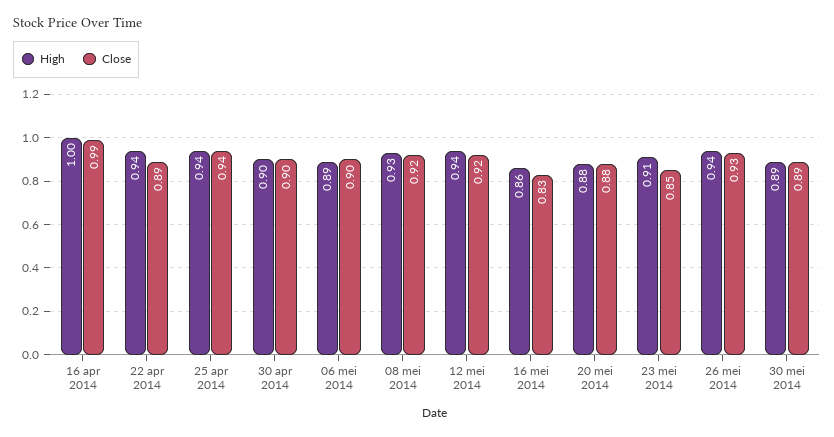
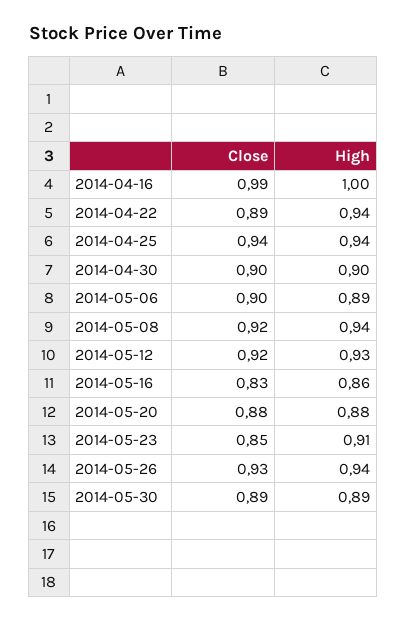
  {
    "High": {
      "16 apr 2014": 1,
      "22 apr 2014": 0.94,
      "25 apr 2014": 0.94,
      "30 apr 2014": 0.9,
      "06 mei 2014": 0.89,
-     "08 mei 2014": 0.93,
+     "08 mei 2014": 0.94,
-     "12 mei 2014": 0.94,
+     "12 mei 2014": 0.93,
      "16 mei 2014": 0.86,
      "20 mei 2014": 0.88,
      "23 mei 2014": 0.91,
      "26 mei 2014": 0.94,
      "30 mei 2014": 0.89
    },
    "Close": {
      "16 apr 2014": 0.99,
      "22 apr 2014": 0.89,
      "25 apr 2014": 0.94,
      "30 apr 2014": 0.9,
      "06 mei 2014": 0.9,
      "08 mei 2014": 0.92,
      "12 mei 2014": 0.92,
      "16 mei 2014": 0.83,
      "20 mei 2014": 0.88,
      "23 mei 2014": 0.85,
      "26 mei 2014": 0.93,
      "30 mei 2014": 0.89
    }
  }

